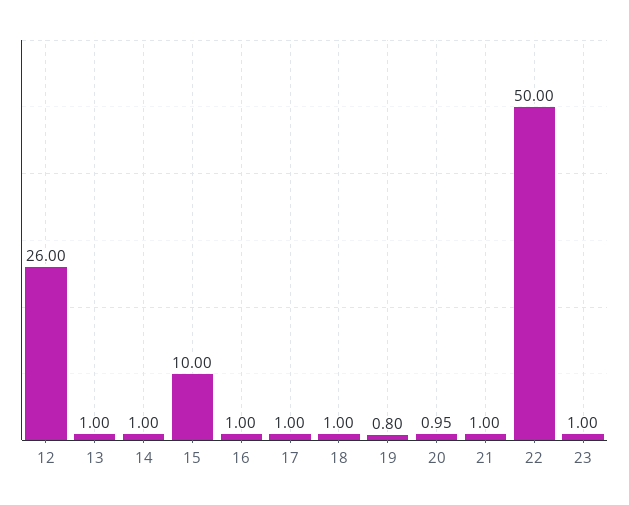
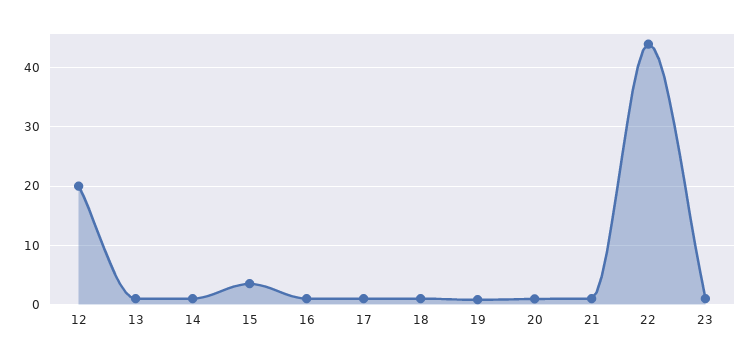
  {
-   "12": 26,
+   "12": 20,
    "13": 1,
    "14": 1,
-   "15": 10,
+   "15": 4,
    "16": 1,
    "17": 1,
    "18": 1,
    "19": 0.8,
    "20": 0.95,
    "21": 1,
-   "22": 50,
+   "22": 44,
    "23": 1
  }

